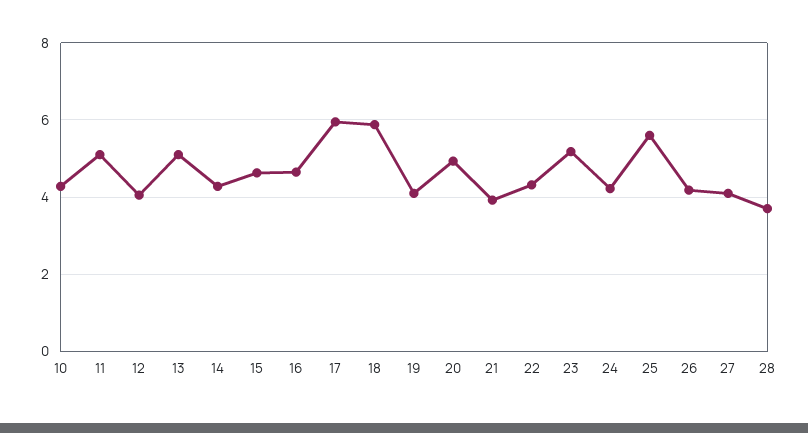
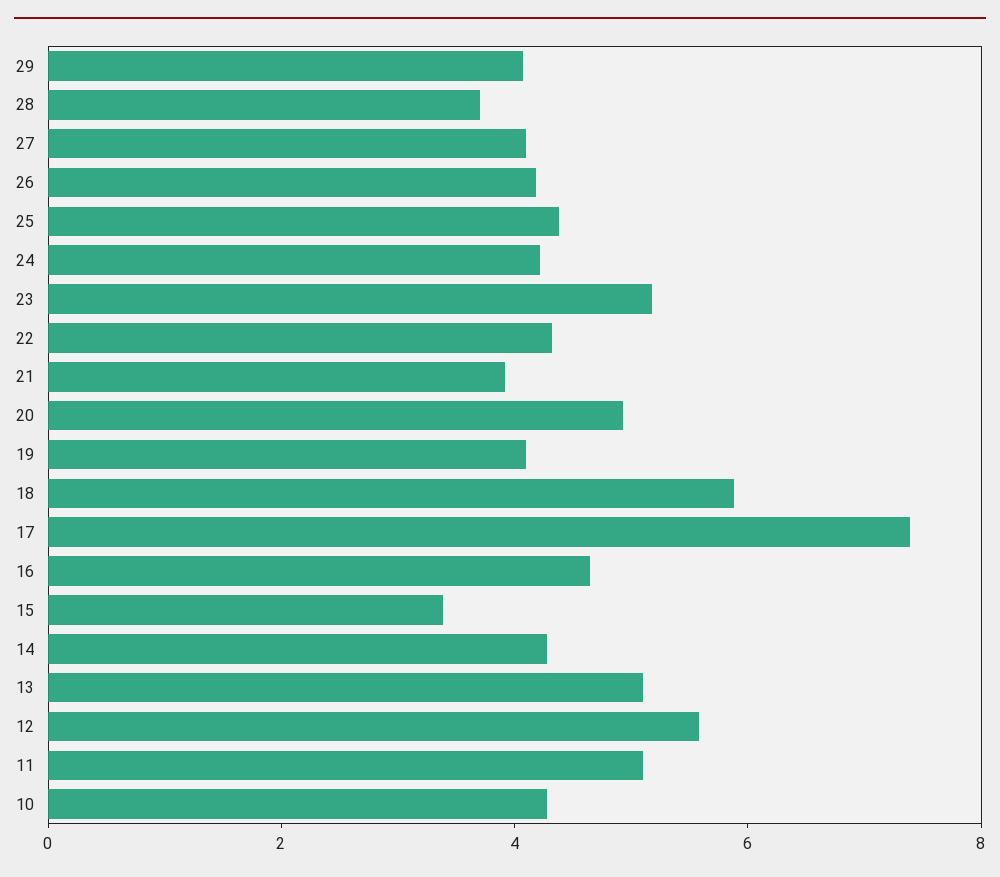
  {
    "10": 4.2,
    "11": 5.2,
-   "12": 4,
+   "12": 5.5,
    "13": 5.2,
    "14": 4.2,
-   "15": 4.6,
+   "15": 3.5,
    "16": 4.6,
-   "17": 6,
+   "17": 7.5,
    "18": 5.8,
    "19": 4.2,
    "20": 5,
    "21": 4,
    "22": 4.4,
    "23": 5.2,
    "24": 4.2,
-   "25": 5.6,
+   "25": 4.5,
    "26": 4.2,
    "27": 4.2,
-   "28": 3.8
+   "28": 3.8,
+   "29": 4
  }

